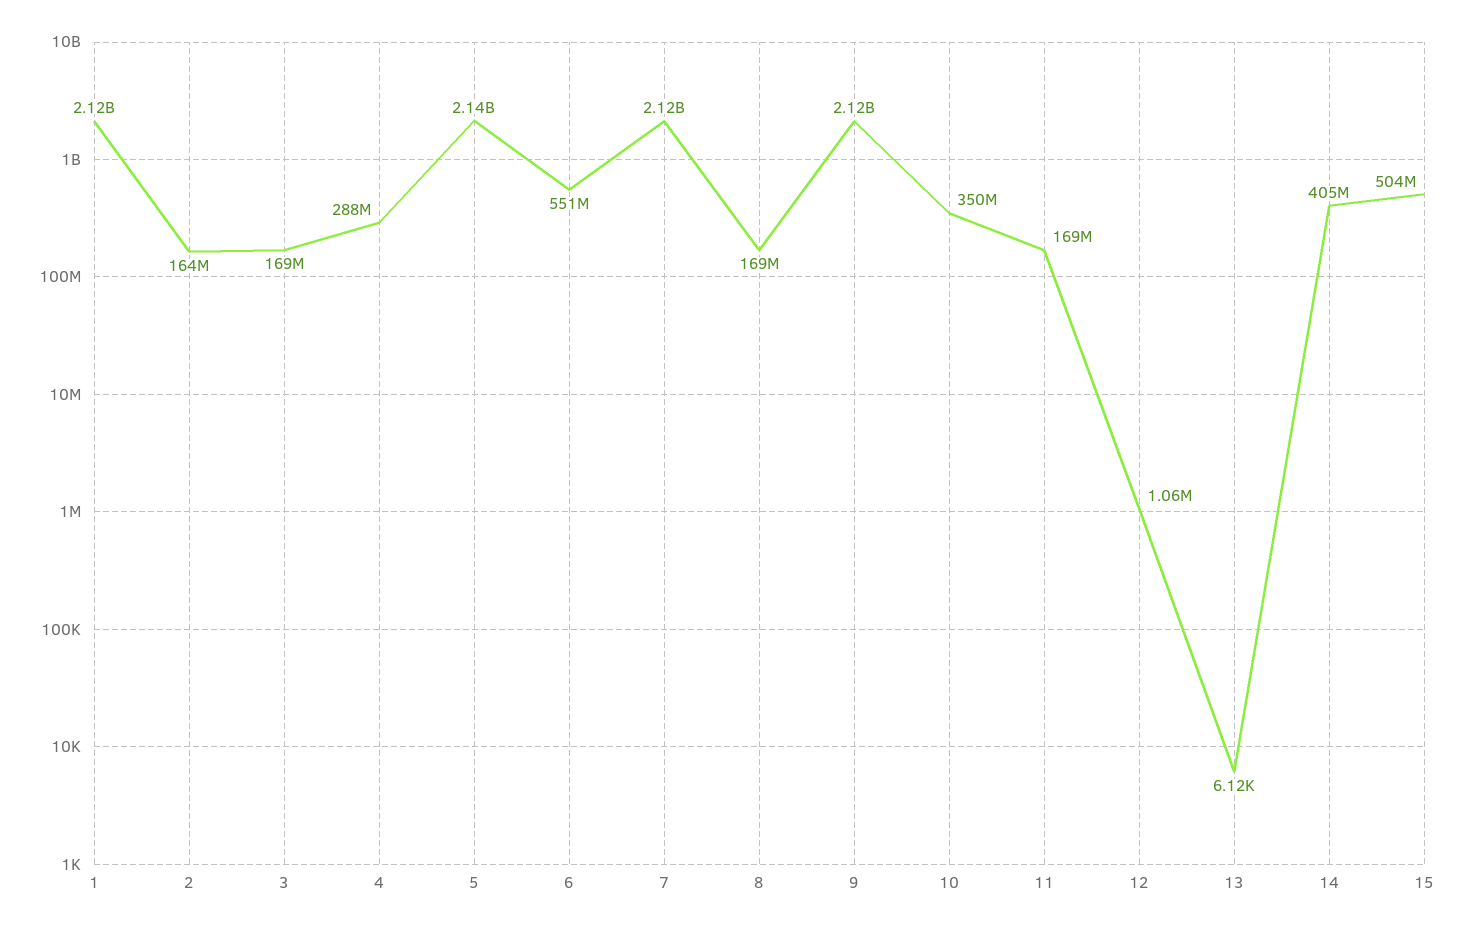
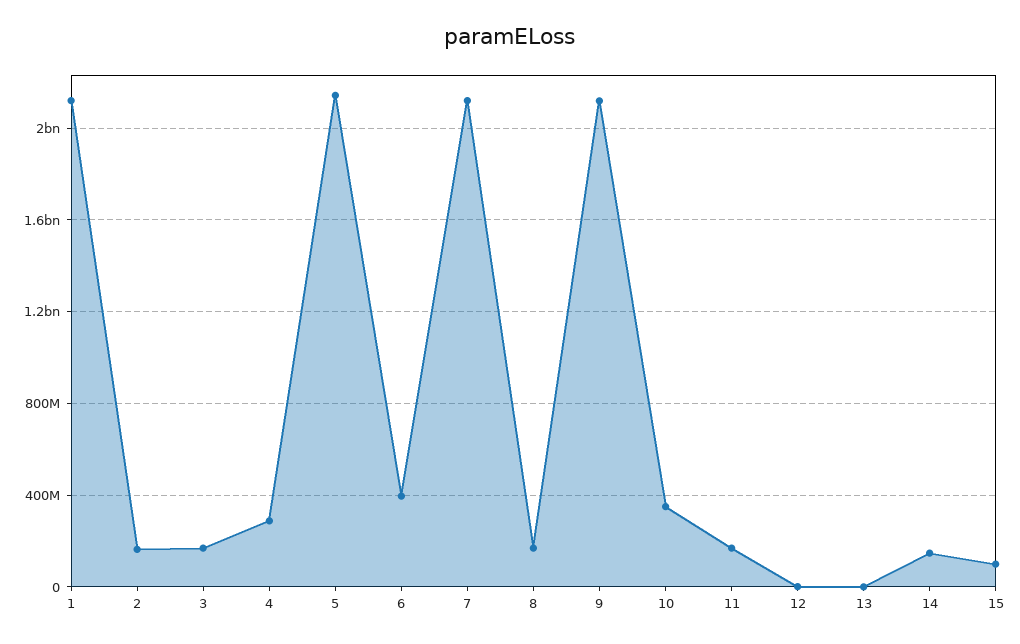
  {
    "1": 2120000000,
    "2": 164000000,
    "3": 169000000,
    "4": 288000000,
    "5": 2140000000,
-   "6": 551000000,
+   "6": 400000000,
    "7": 2120000000,
    "8": 169000000,
    "9": 2120000000,
    "10": 350000000,
    "11": 169000000,
    "12": 1060000,
    "13": 6120,
-   "14": 405000000,
+   "14": 150000000,
-   "15": 504000000
+   "15": 100000000
  }

